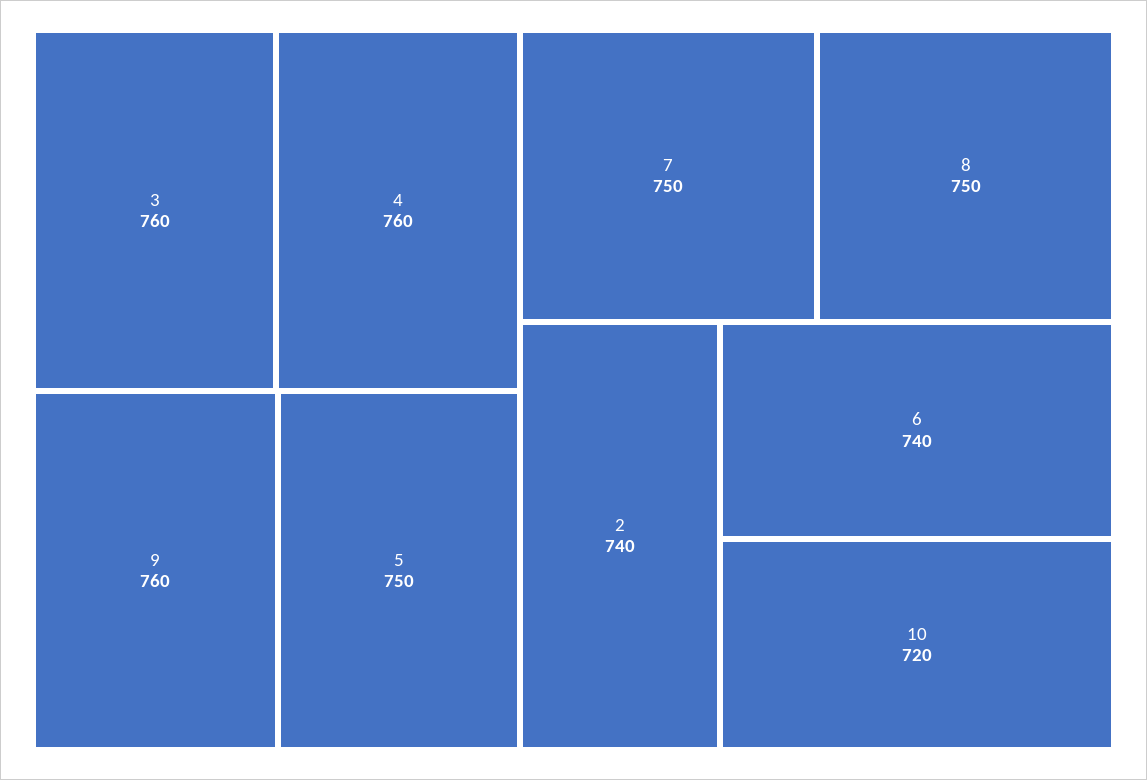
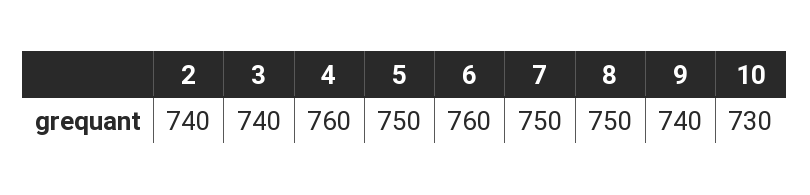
  {
-   "3": 760,
+   "3": 740,
    "4": 760,
-   "9": 760,
+   "9": 740,
    "5": 750,
    "7": 750,
    "8": 750,
    "2": 740,
-   "6": 740,
+   "6": 760,
-   "10": 720
+   "10": 730
  }

